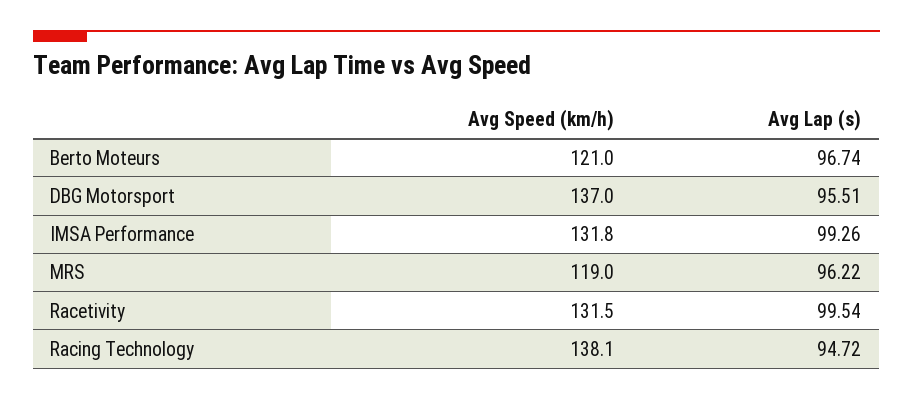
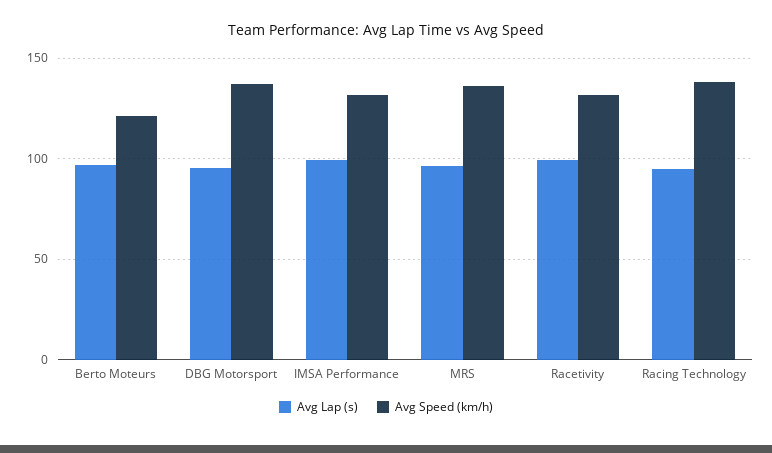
  {
    "Avg Speed (km/h)": {
      "Berto Moteurs": 121,
      "DBG Motorsport": 137,
      "IMSA Performance": 131.8,
-     "MRS": 119,
+     "MRS": 135,
      "Racetivity": 131.5,
      "Racing Technology": 138.1
    },
    "Avg Lap (s)": {
      "Berto Moteurs": 96.74,
      "DBG Motorsport": 95.51,
      "IMSA Performance": 99.26,
      "MRS": 96.22,
      "Racetivity": 99.54,
      "Racing Technology": 94.72
    }
  }

